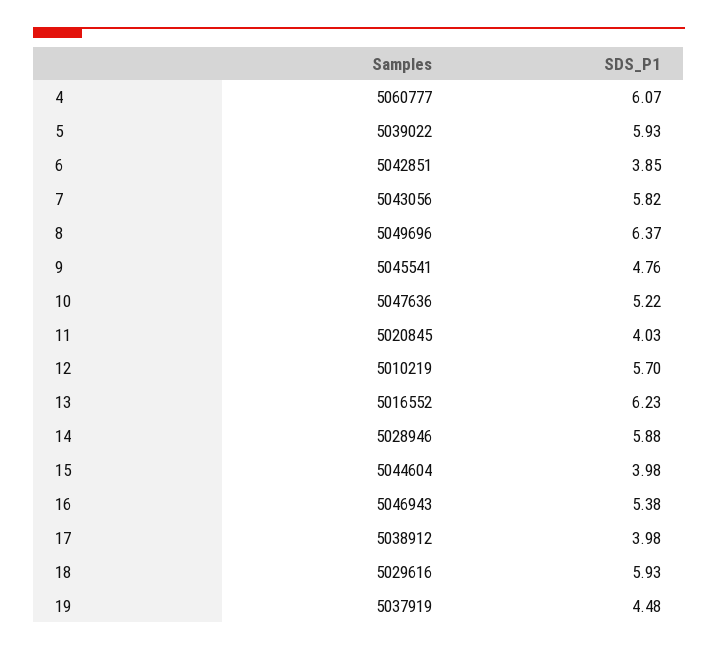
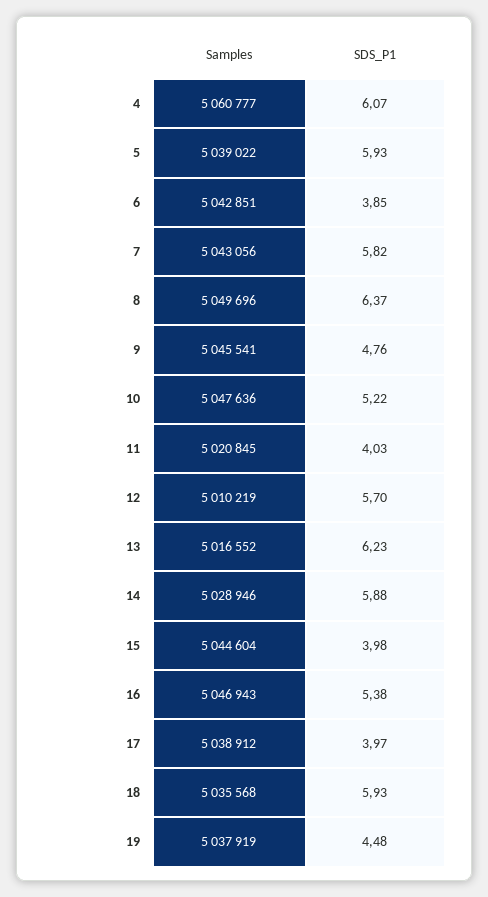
  {
    "Samples": {
      "4": 5060777,
      "5": 5039022,
      "6": 5042851,
      "7": 5043056,
      "8": 5049696,
      "9": 5045541,
      "10": 5047636,
      "11": 5020845,
      "12": 5010219,
      "13": 5016552,
      "14": 5028946,
      "15": 5044604,
      "16": 5046943,
      "17": 5038912,
-     "18": 5029616,
+     "18": 5035568,
      "19": 5037919
    },
    "SDS_P1": {
      "4": 6.07,
      "5": 5.93,
      "6": 3.85,
      "7": 5.82,
      "8": 6.37,
      "9": 4.76,
      "10": 5.22,
      "11": 4.03,
      "12": 5.7,
      "13": 6.23,
      "14": 5.88,
      "15": 3.98,
      "16": 5.38,
-     "17": 3.98,
+     "17": 3.97,
      "18": 5.93,
      "19": 4.48
    }
  }

